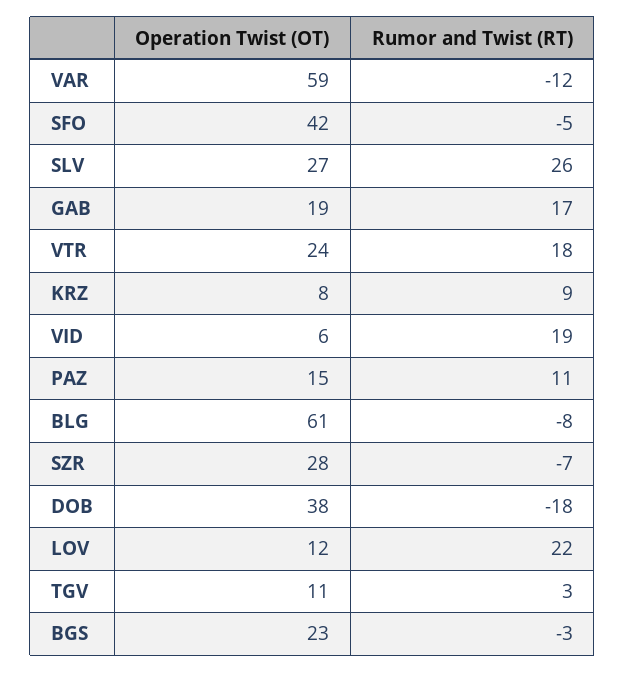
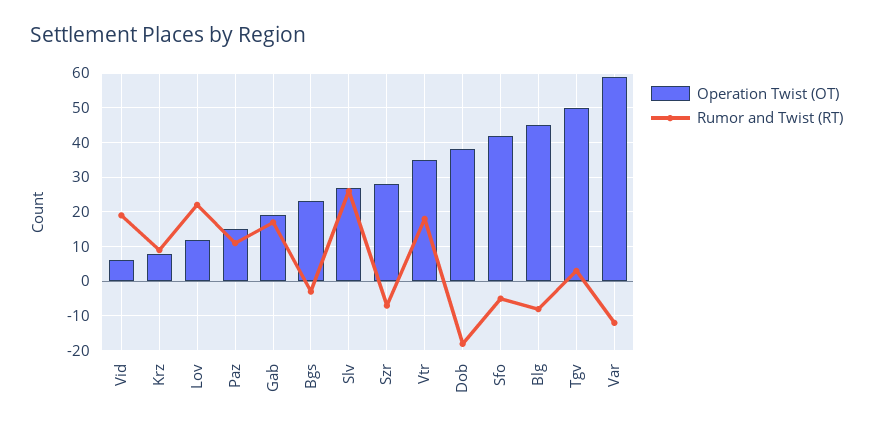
  {
    "Operation Twist (OT)": {
      "VAR": 59,
      "SFO": 42,
      "SLV": 27,
      "GAB": 19,
-     "VTR": 24,
+     "VTR": 35,
      "KRZ": 8,
      "VID": 6,
      "PAZ": 15,
-     "BLG": 61,
+     "BLG": 45,
      "SZR": 28,
      "DOB": 38,
      "LOV": 12,
-     "TGV": 11,
+     "TGV": 50,
      "BGS": 23
    },
    "Rumor and Twist (RT)": {
      "VAR": -12,
      "SFO": -5,
      "SLV": 26,
      "GAB": 17,
      "VTR": 18,
      "KRZ": 9,
      "VID": 19,
      "PAZ": 11,
      "BLG": -8,
      "SZR": -7,
      "DOB": -18,
      "LOV": 22,
      "TGV": 3,
      "BGS": -3
    }
  }

